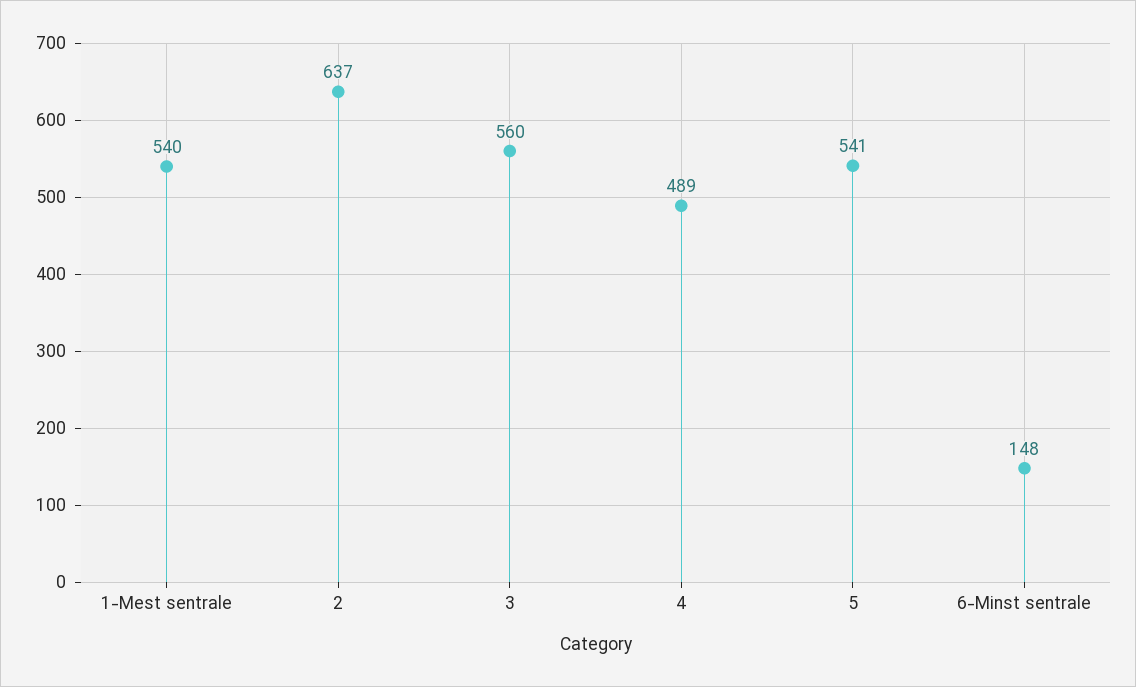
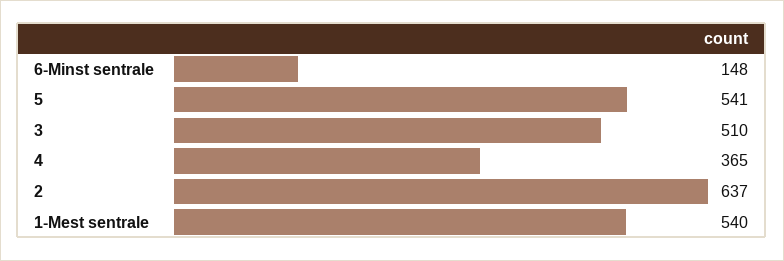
  {
    "1-Mest sentrale": 540,
    "2": 637,
-   "3": 560,
+   "3": 510,
-   "4": 489,
+   "4": 365,
    "5": 541,
    "6-Minst sentrale": 148
  }

